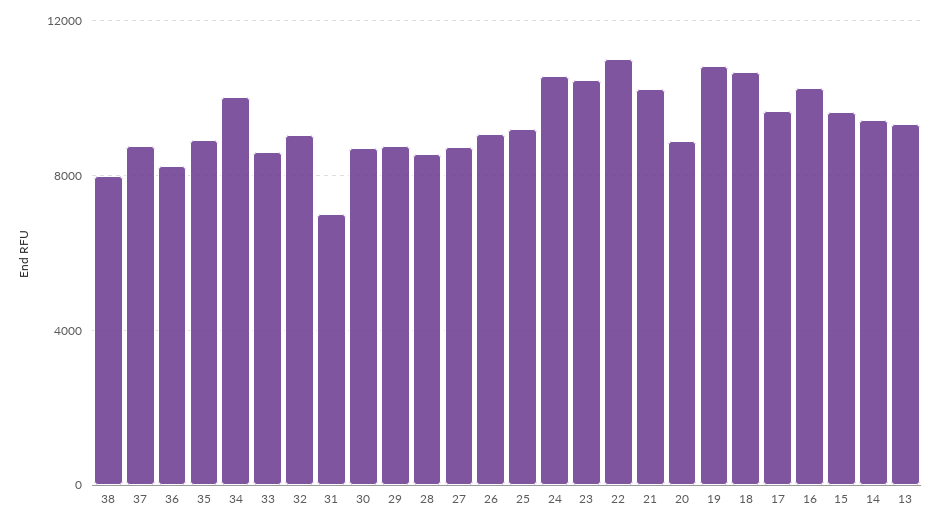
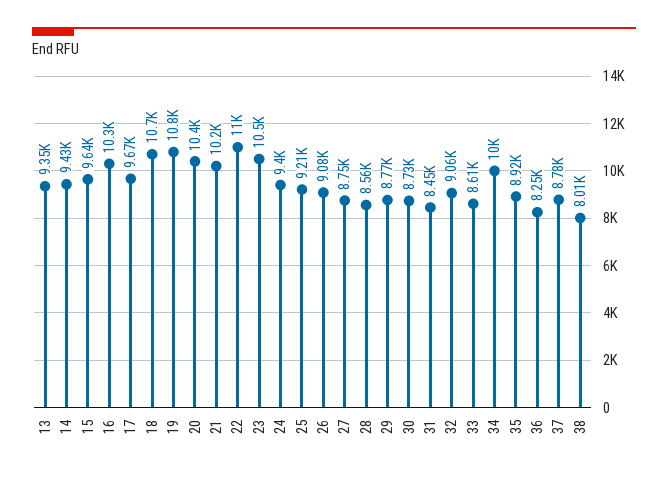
  {
    "38": 8010,
    "37": 8780,
    "36": 8250,
    "35": 8920,
    "34": 10000,
    "33": 8610,
    "32": 9060,
-   "31": 7000,
+   "31": 8450,
    "30": 8730,
    "29": 8770,
    "28": 8560,
    "27": 8750,
    "26": 9080,
    "25": 9210,
-   "24": 10500,
+   "24": 9400,
    "23": 10500,
    "22": 11000,
    "21": 10200,
-   "20": 9000,
+   "20": 10400,
    "19": 10800,
    "18": 10700,
    "17": 9670,
    "16": 10300,
    "15": 9640,
    "14": 9430,
    "13": 9350
  }

